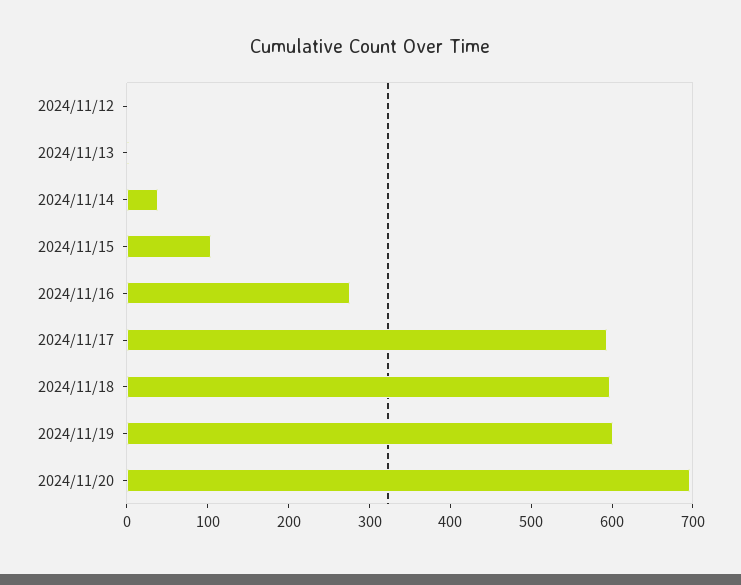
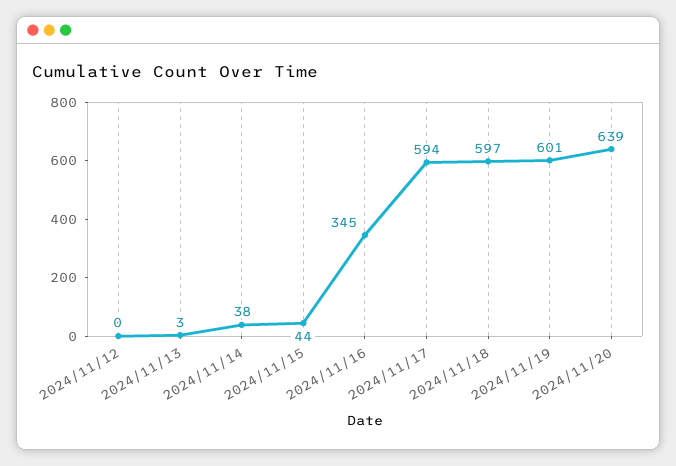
  {
    "2024/11/12": 0,
    "2024/11/13": 3,
    "2024/11/14": 38,
-   "2024/11/15": 100,
+   "2024/11/15": 44,
-   "2024/11/16": 280,
+   "2024/11/16": 345,
    "2024/11/17": 594,
    "2024/11/18": 597,
    "2024/11/19": 601,
-   "2024/11/20": 700
+   "2024/11/20": 639
  }

